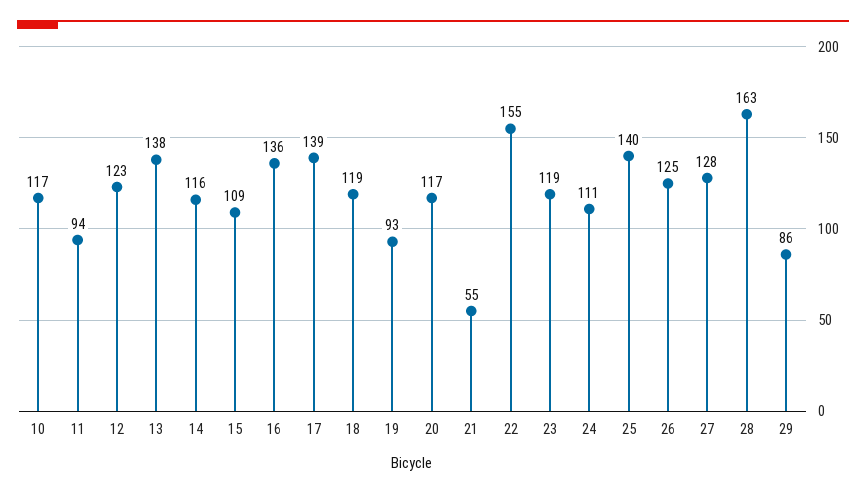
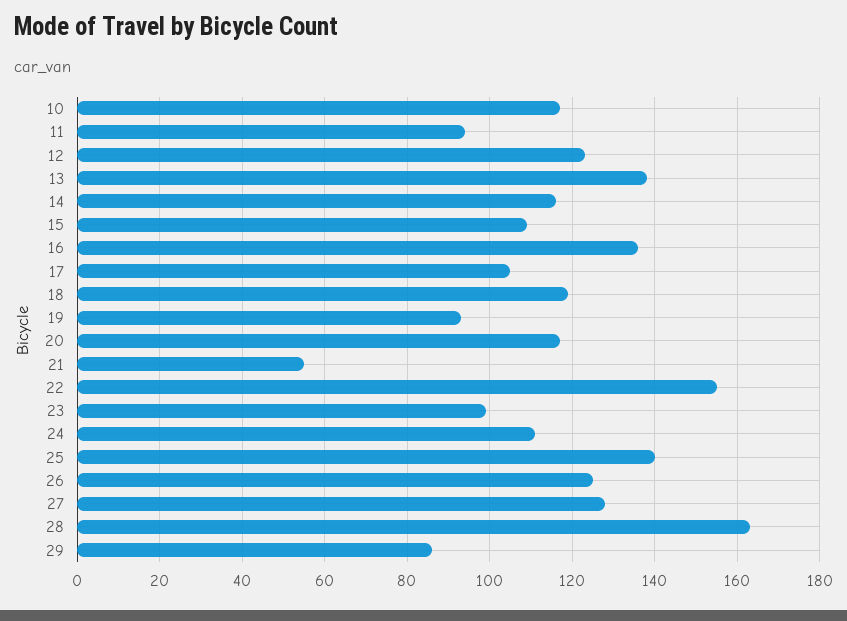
  {
    "10": 117,
    "11": 94,
    "12": 123,
    "13": 138,
    "14": 116,
    "15": 109,
    "16": 136,
-   "17": 139,
+   "17": 105,
    "18": 119,
    "19": 93,
    "20": 117,
    "21": 55,
    "22": 155,
-   "23": 119,
+   "23": 100,
    "24": 111,
    "25": 140,
    "26": 125,
    "27": 128,
    "28": 163,
    "29": 86
  }

